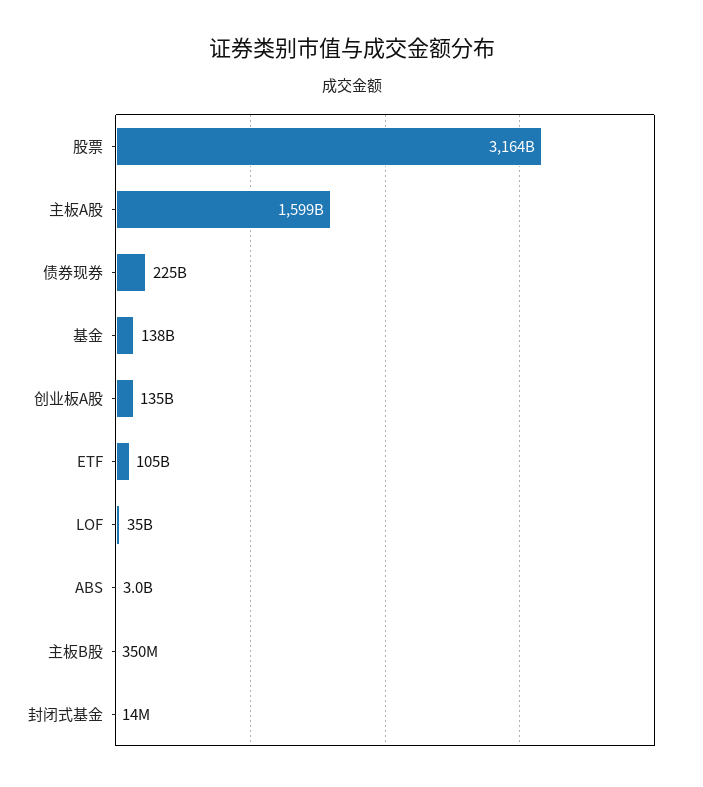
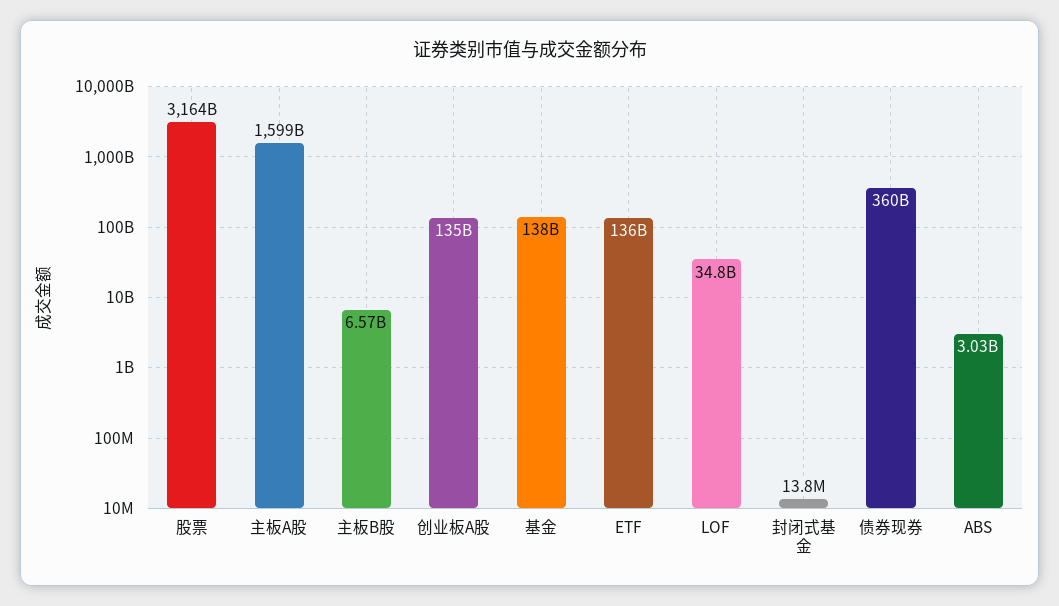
  {
    "股票": 3164000000000,
    "主板A股": 1599000000000,
-   "债券现券": 225000000000,
+   "债券现券": 360000000000,
    "基金": 138000000000,
    "创业板A股": 135000000000,
-   "ETF": 105000000000,
+   "ETF": 136000000000,
    "LOF": 34800000000,
    "ABS": 3030000000,
-   "主板B股": 350000000,
+   "主板B股": 6570000000,
    "封闭式基金": 13800000
  }

